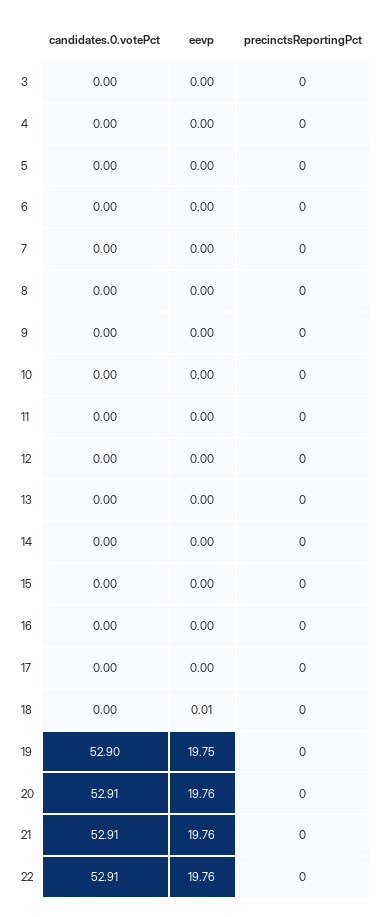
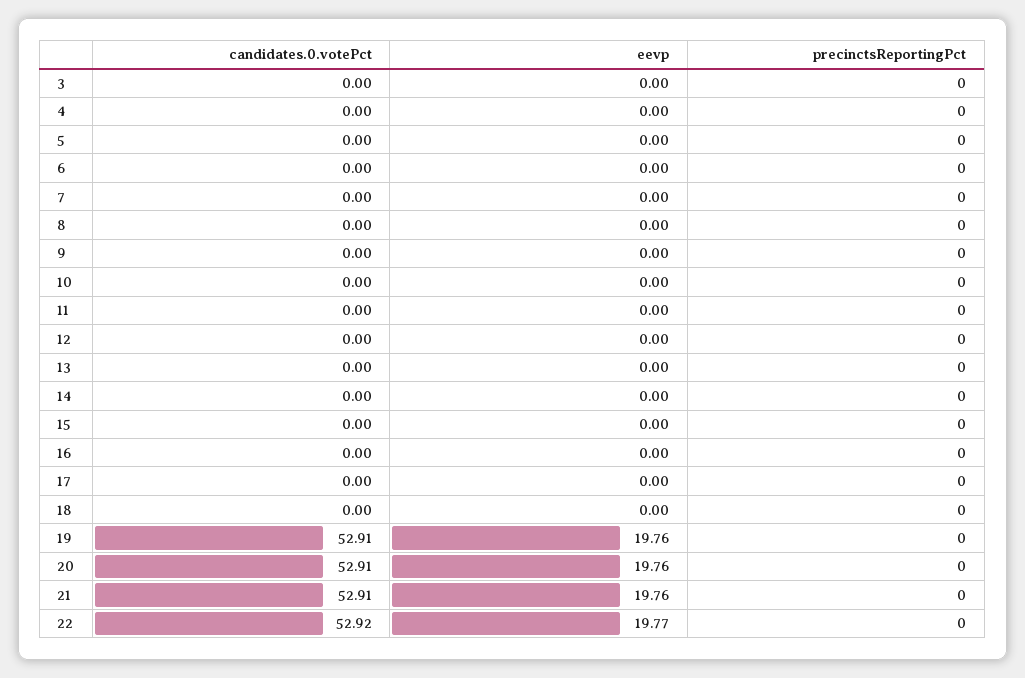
  {
    "candidates.0.votePct": {
      "3": 0,
      "4": 0,
      "5": 0,
      "6": 0,
      "7": 0,
      "8": 0,
      "9": 0,
      "10": 0,
      "11": 0,
      "12": 0,
      "13": 0,
      "14": 0,
      "15": 0,
      "16": 0,
      "17": 0,
      "18": 0,
-     "19": 52.9,
+     "19": 52.91,
      "20": 52.91,
      "21": 52.91,
-     "22": 52.91
+     "22": 52.92
    },
    "eevp": {
      "3": 0,
      "4": 0,
      "5": 0,
      "6": 0,
      "7": 0,
      "8": 0,
      "9": 0,
      "10": 0,
      "11": 0,
      "12": 0,
      "13": 0,
      "14": 0,
      "15": 0,
      "16": 0,
      "17": 0,
-     "18": 0.01,
+     "18": 0,
-     "19": 19.75,
+     "19": 19.76,
      "20": 19.76,
      "21": 19.76,
-     "22": 19.76
+     "22": 19.77
    },
    "precinctsReportingPct": {
      "3": 0,
      "4": 0,
      "5": 0,
      "6": 0,
      "7": 0,
      "8": 0,
      "9": 0,
      "10": 0,
      "11": 0,
      "12": 0,
      "13": 0,
      "14": 0,
      "15": 0,
      "16": 0,
      "17": 0,
      "18": 0,
      "19": 0,
      "20": 0,
      "21": 0,
      "22": 0
    }
  }

